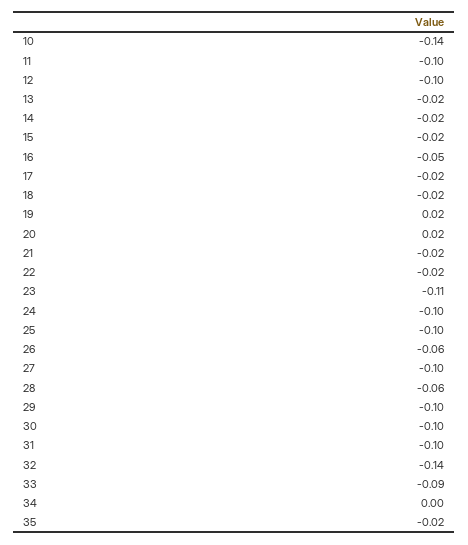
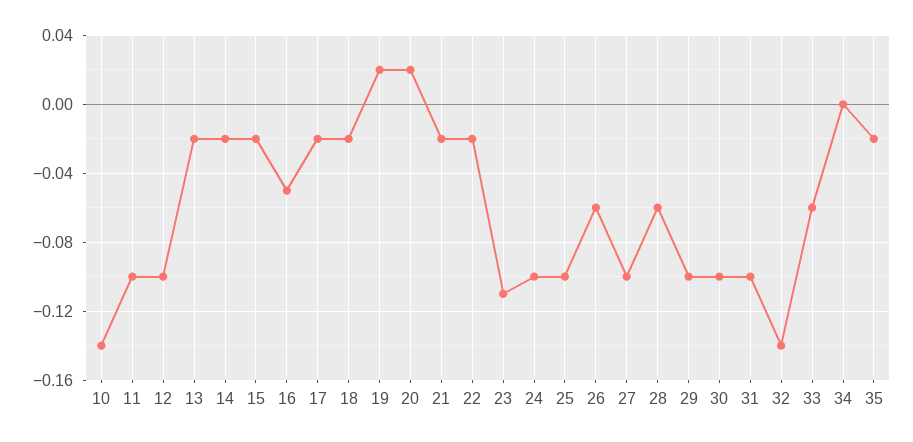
  {
    "10": -0.14,
    "11": -0.1,
    "12": -0.1,
    "13": -0.02,
    "14": -0.02,
    "15": -0.02,
    "16": -0.05,
    "17": -0.02,
    "18": -0.02,
    "19": 0.02,
    "20": 0.02,
    "21": -0.02,
    "22": -0.02,
    "23": -0.11,
    "24": -0.1,
    "25": -0.1,
    "26": -0.06,
    "27": -0.1,
    "28": -0.06,
    "29": -0.1,
    "30": -0.1,
    "31": -0.1,
    "32": -0.14,
-   "33": -0.09,
+   "33": -0.06,
    "34": 0,
    "35": -0.02
  }

